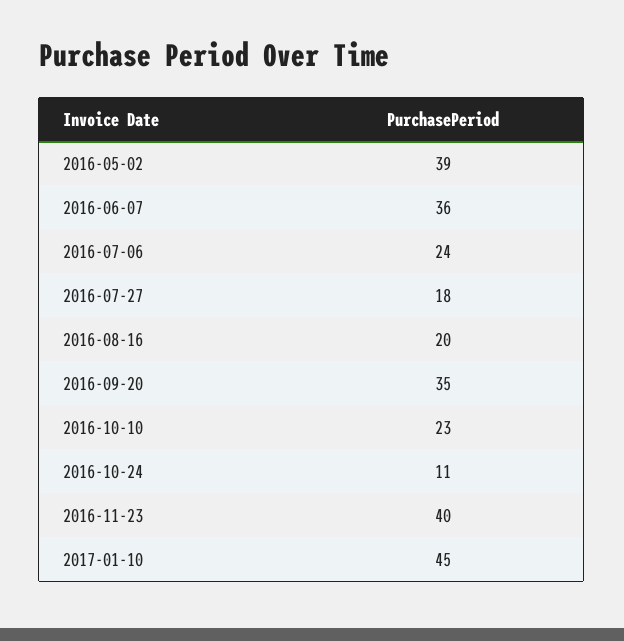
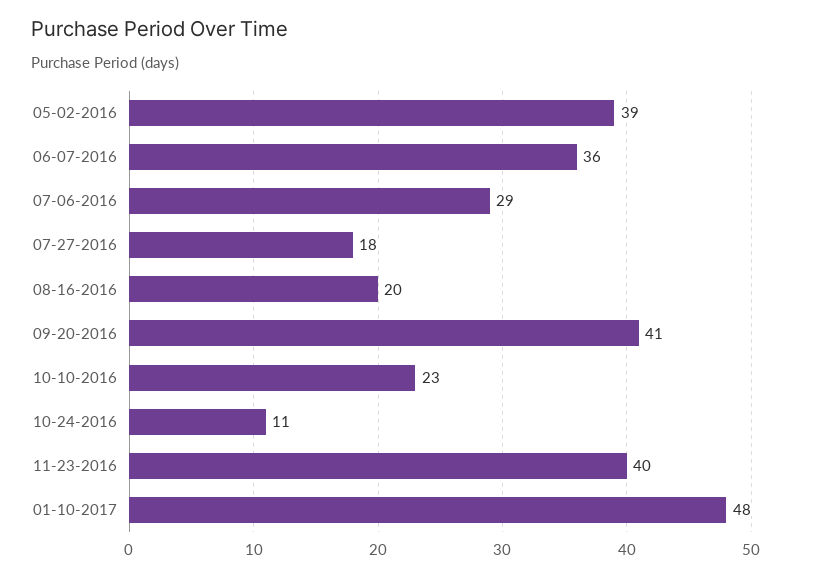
  {
    "2016-05-02": 39,
    "2016-06-07": 36,
-   "2016-07-06": 24,
+   "2016-07-06": 29,
    "2016-07-27": 18,
    "2016-08-16": 20,
-   "2016-09-20": 35,
+   "2016-09-20": 41,
    "2016-10-10": 23,
    "2016-10-24": 11,
    "2016-11-23": 40,
-   "2017-01-10": 45
+   "2017-01-10": 48
  }

